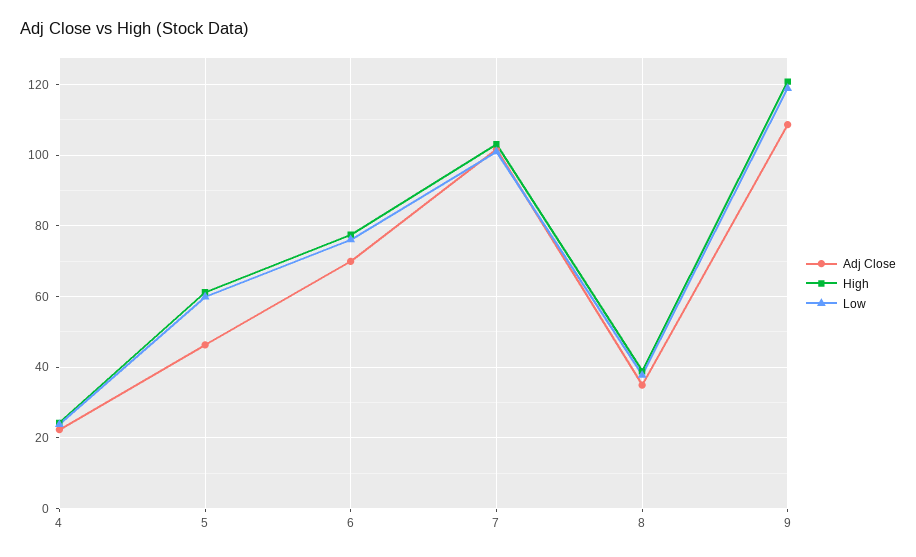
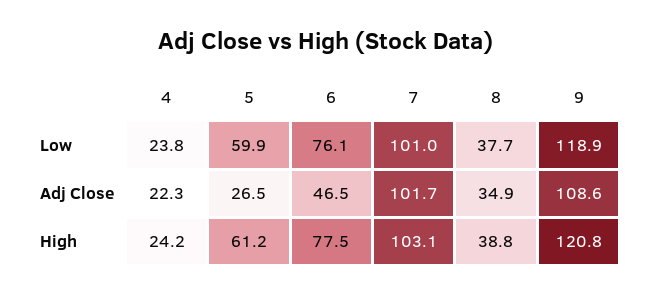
  {
    "Adj Close": {
      "4": 22.3,
-     "5": 46,
+     "5": 26.5,
-     "6": 70,
+     "6": 46.5,
      "7": 101.7,
      "8": 34.9,
      "9": 108.6
    },
    "High": {
      "4": 24.2,
      "5": 61.2,
      "6": 77.5,
      "7": 103.1,
      "8": 38.8,
      "9": 120.8
    },
    "Low": {
      "4": 23.8,
      "5": 59.9,
      "6": 76.1,
      "7": 101,
      "8": 37.7,
      "9": 118.9
    }
  }

